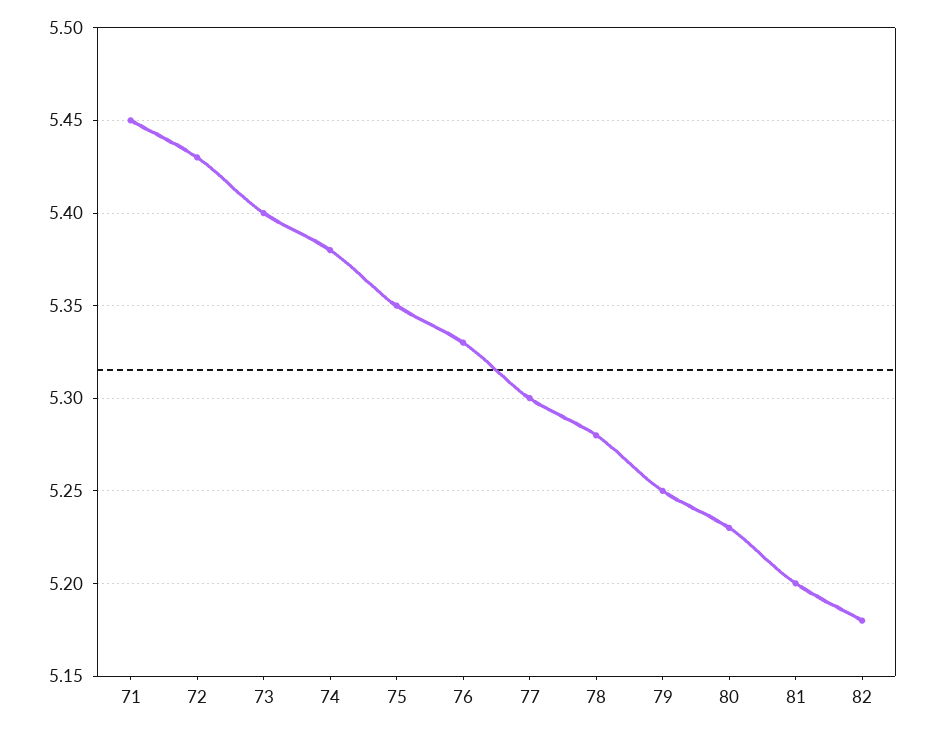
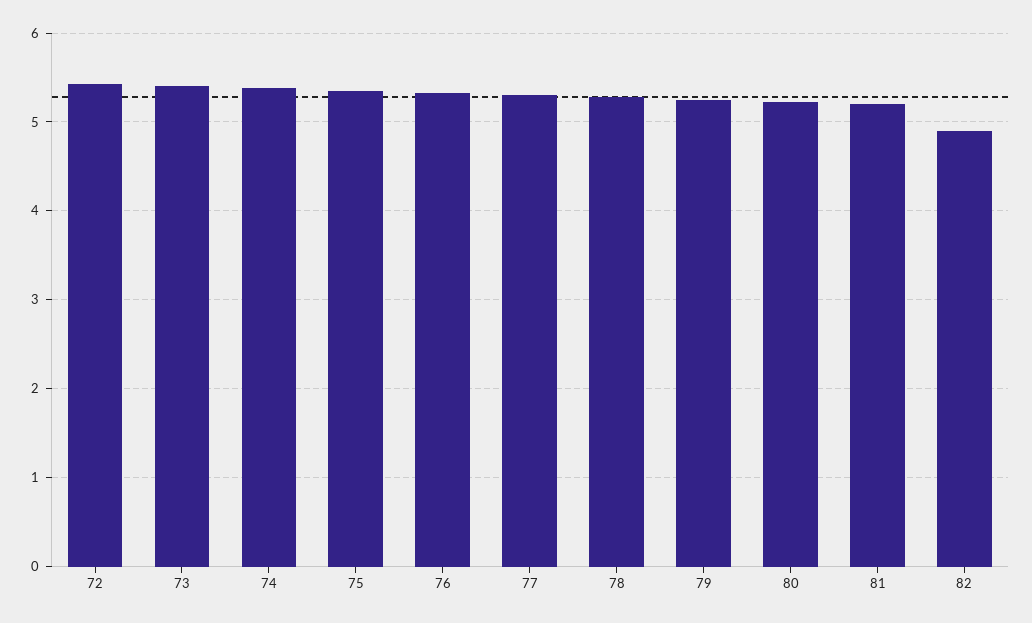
  {
-   "71": 5.45,
    "72": 5.43,
    "73": 5.4,
    "74": 5.38,
    "75": 5.35,
    "76": 5.33,
    "77": 5.3,
    "78": 5.28,
    "79": 5.25,
    "80": 5.23,
    "81": 5.2,
-   "82": 5.18
+   "82": 4.9
  }

